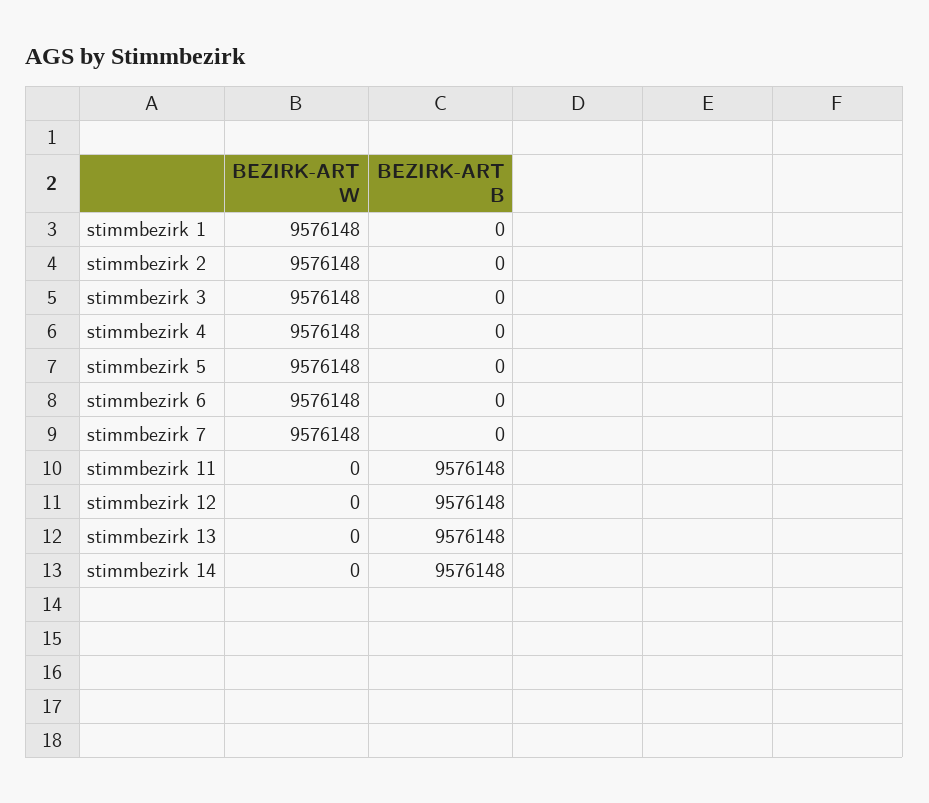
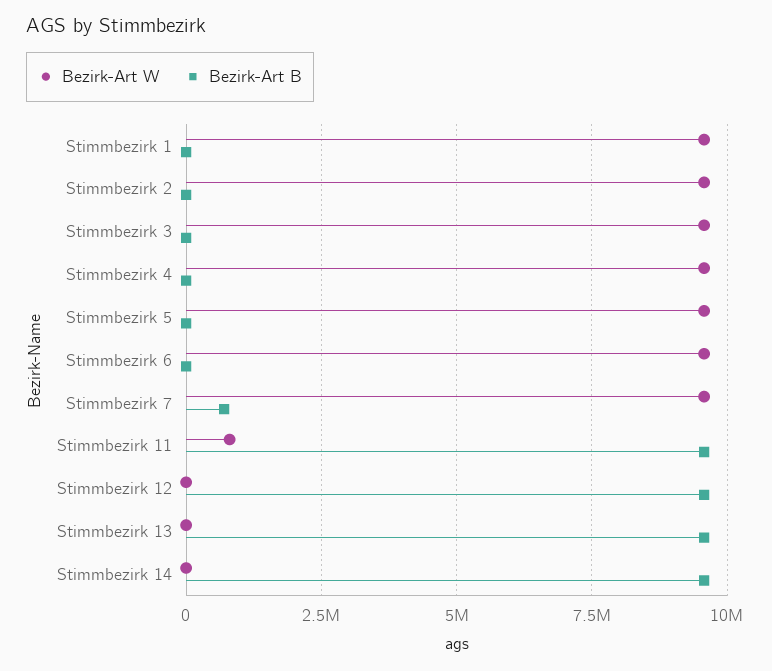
  {
    "BEZIRK-ART W": {
      "stimmbezirk 1": 9576148,
      "stimmbezirk 2": 9576148,
      "stimmbezirk 3": 9576148,
      "stimmbezirk 4": 9576148,
      "stimmbezirk 5": 9576148,
      "stimmbezirk 6": 9576148,
      "stimmbezirk 7": 9576148,
-     "stimmbezirk 11": 0,
+     "stimmbezirk 11": 750000,
      "stimmbezirk 12": 0,
      "stimmbezirk 13": 0,
      "stimmbezirk 14": 0
    },
    "BEZIRK-ART B": {
      "stimmbezirk 1": 0,
      "stimmbezirk 2": 0,
      "stimmbezirk 3": 0,
      "stimmbezirk 4": 0,
      "stimmbezirk 5": 0,
      "stimmbezirk 6": 0,
-     "stimmbezirk 7": 0,
+     "stimmbezirk 7": 750000,
      "stimmbezirk 11": 9576148,
      "stimmbezirk 12": 9576148,
      "stimmbezirk 13": 9576148,
      "stimmbezirk 14": 9576148
    }
  }

